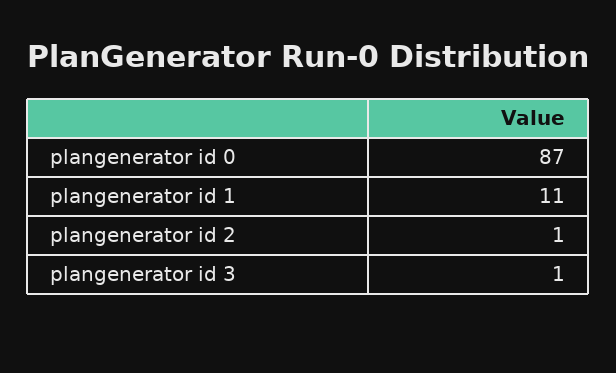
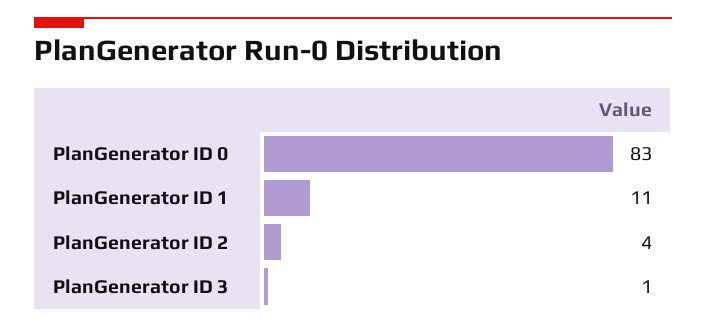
  {
-   "plangenerator id 0": 87,
+   "plangenerator id 0": 83,
    "plangenerator id 1": 11,
-   "plangenerator id 2": 1,
+   "plangenerator id 2": 4,
    "plangenerator id 3": 1
  }

